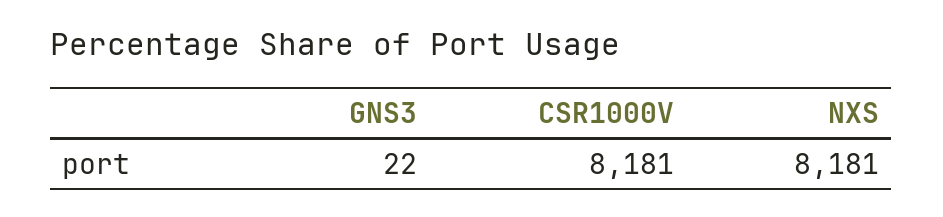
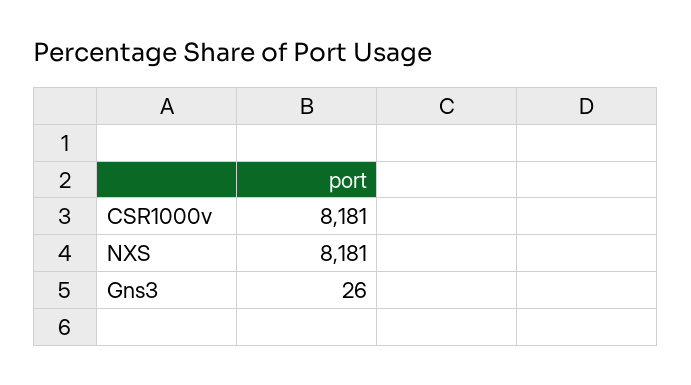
  {
-   "GNS3": 22,
+   "GNS3": 26,
    "CSR1000V": 8181,
    "NXS": 8181
  }

